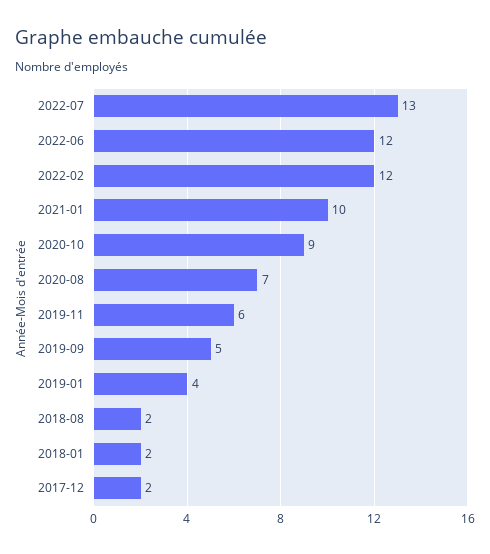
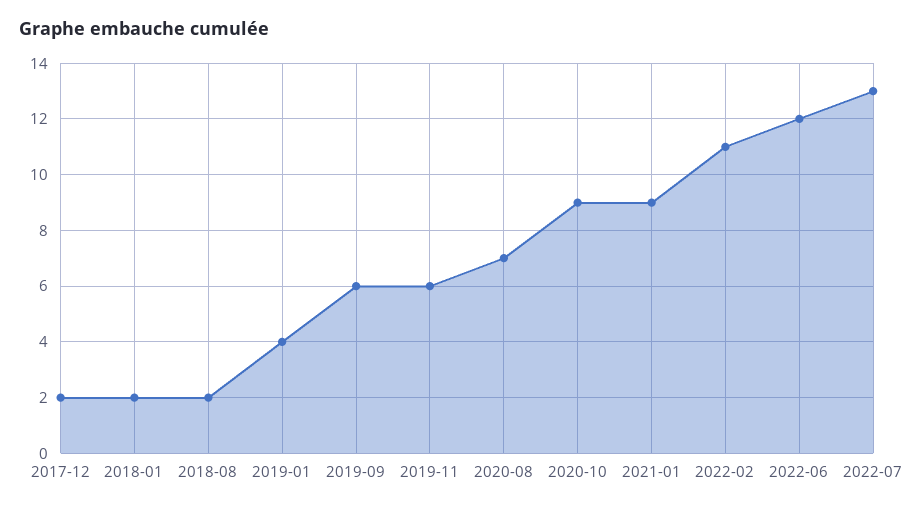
  {
    "2022-07": 13,
    "2022-06": 12,
-   "2022-02": 12,
+   "2022-02": 11,
-   "2021-01": 10,
+   "2021-01": 9,
    "2020-10": 9,
    "2020-08": 7,
    "2019-11": 6,
-   "2019-09": 5,
+   "2019-09": 6,
    "2019-01": 4,
    "2018-08": 2,
    "2018-01": 2,
    "2017-12": 2
  }

